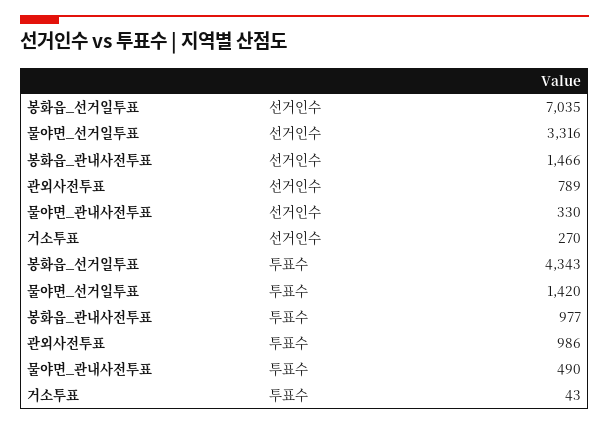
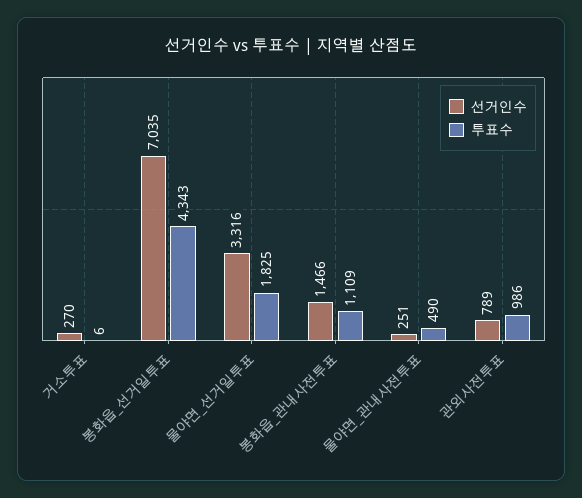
  {
    "선거인수": {
      "봉화읍_선거일투표": 7035,
      "물야면_선거일투표": 3316,
      "봉화읍_관내사전투표": 1466,
      "관외사전투표": 789,
-     "물야면_관내사전투표": 330,
+     "물야면_관내사전투표": 251,
      "거소투표": 270
    },
    "투표수": {
      "봉화읍_선거일투표": 4343,
-     "물야면_선거일투표": 1420,
+     "물야면_선거일투표": 1825,
-     "봉화읍_관내사전투표": 977,
+     "봉화읍_관내사전투표": 1109,
      "관외사전투표": 986,
      "물야면_관내사전투표": 490,
-     "거소투표": 43
+     "거소투표": 6
    }
  }

